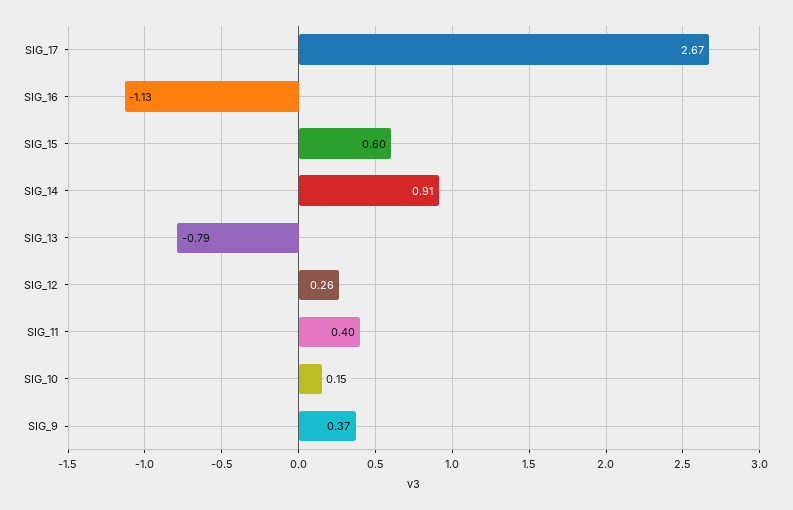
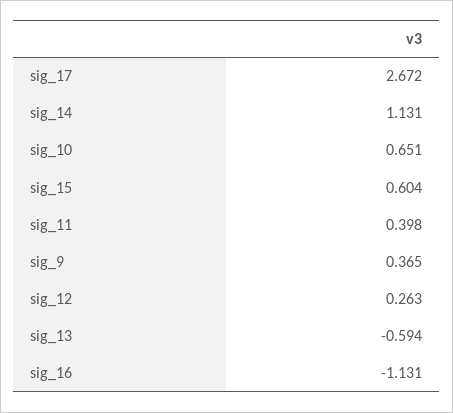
  {
    "SIG_17": 2.672,
    "SIG_16": -1.131,
    "SIG_15": 0.604,
-   "SIG_14": 0.91,
+   "SIG_14": 1.131,
-   "SIG_13": -0.79,
+   "SIG_13": -0.594,
    "SIG_12": 0.263,
    "SIG_11": 0.398,
-   "SIG_10": 0.15,
+   "SIG_10": 0.651,
    "SIG_9": 0.365
  }

